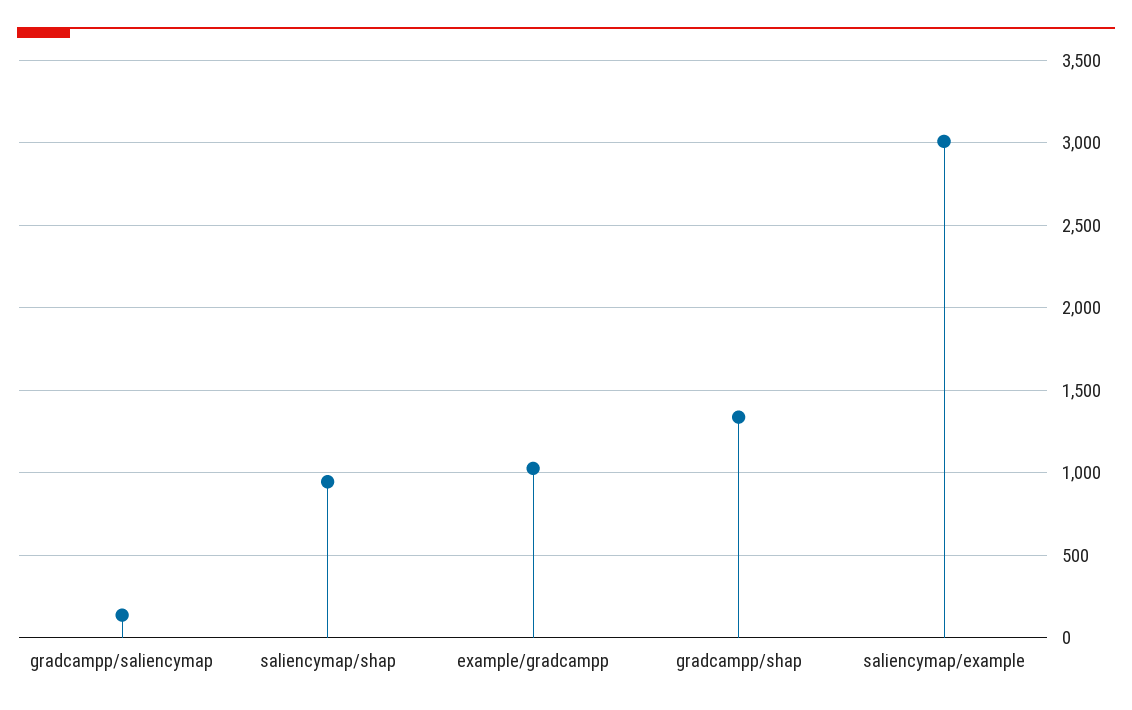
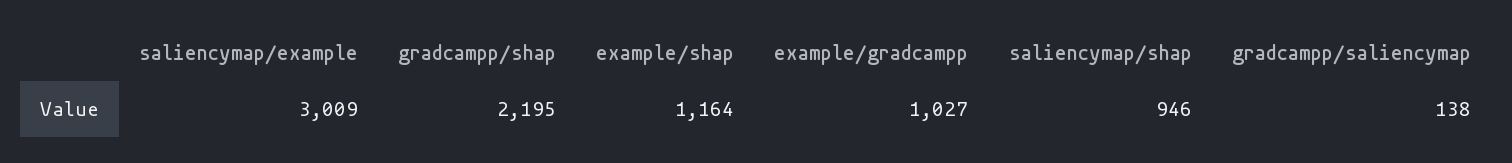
  {
    "gradcampp/saliencymap": 138,
    "saliencymap/shap": 946,
    "example/gradcampp": 1027,
-   "gradcampp/shap": 1350,
+   "gradcampp/shap": 2195,
-   "saliencymap/example": 3009
+   "saliencymap/example": 3009,
+   "example/shap": 1164
  }

